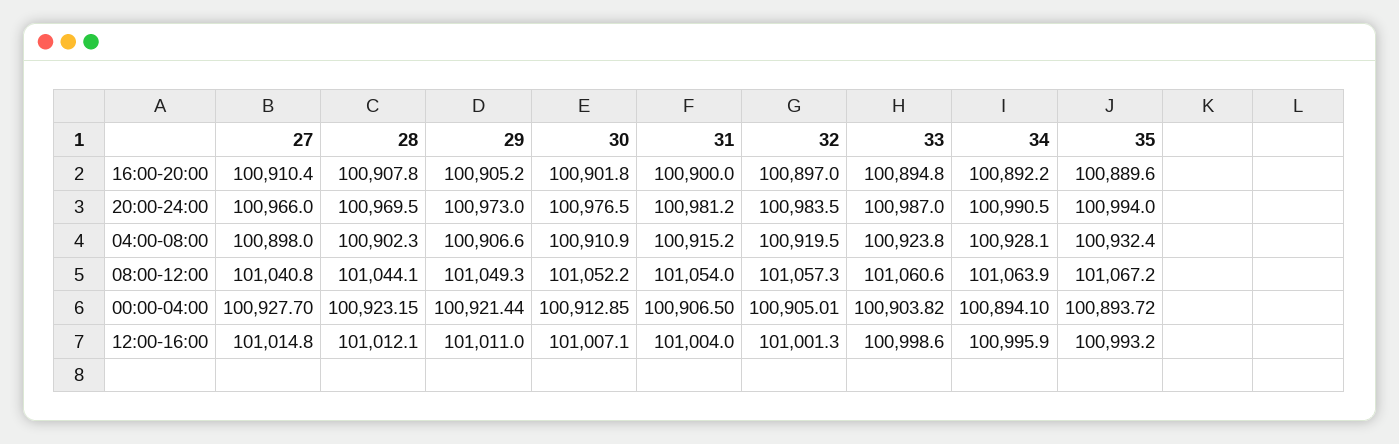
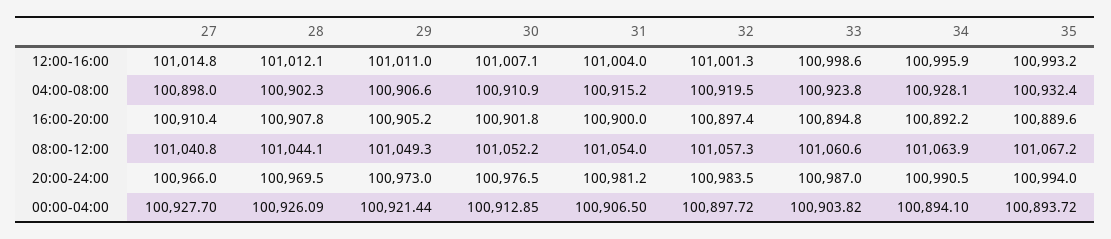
  {
    "27": {
      "16:00-20:00": 100910.4,
      "20:00-24:00": 100966,
      "04:00-08:00": 100898,
      "08:00-12:00": 101040.8,
      "00:00-04:00": 100927.7,
      "12:00-16:00": 101014.8
    },
    "28": {
      "16:00-20:00": 100907.8,
      "20:00-24:00": 100969.5,
      "04:00-08:00": 100902.3,
      "08:00-12:00": 101044.1,
-     "00:00-04:00": 100923.15,
+     "00:00-04:00": 100926.09,
      "12:00-16:00": 101012.1
    },
    "29": {
      "16:00-20:00": 100905.2,
      "20:00-24:00": 100973,
      "04:00-08:00": 100906.6,
      "08:00-12:00": 101049.3,
      "00:00-04:00": 100921.44,
      "12:00-16:00": 101011
    },
    "30": {
      "16:00-20:00": 100901.8,
      "20:00-24:00": 100976.5,
      "04:00-08:00": 100910.9,
      "08:00-12:00": 101052.2,
      "00:00-04:00": 100912.85,
      "12:00-16:00": 101007.1
    },
    "31": {
      "16:00-20:00": 100900,
      "20:00-24:00": 100981.2,
      "04:00-08:00": 100915.2,
      "08:00-12:00": 101054,
      "00:00-04:00": 100906.5,
      "12:00-16:00": 101004
    },
    "32": {
-     "16:00-20:00": 100897,
+     "16:00-20:00": 100897.4,
      "20:00-24:00": 100983.5,
      "04:00-08:00": 100919.5,
      "08:00-12:00": 101057.3,
-     "00:00-04:00": 100905.01,
+     "00:00-04:00": 100897.72,
      "12:00-16:00": 101001.3
    },
    "33": {
      "16:00-20:00": 100894.8,
      "20:00-24:00": 100987,
      "04:00-08:00": 100923.8,
      "08:00-12:00": 101060.6,
      "00:00-04:00": 100903.82,
      "12:00-16:00": 100998.6
    },
    "34": {
      "16:00-20:00": 100892.2,
      "20:00-24:00": 100990.5,
      "04:00-08:00": 100928.1,
      "08:00-12:00": 101063.9,
      "00:00-04:00": 100894.1,
      "12:00-16:00": 100995.9
    },
    "35": {
      "16:00-20:00": 100889.6,
      "20:00-24:00": 100994,
      "04:00-08:00": 100932.4,
      "08:00-12:00": 101067.2,
      "00:00-04:00": 100893.72,
      "12:00-16:00": 100993.2
    }
  }

